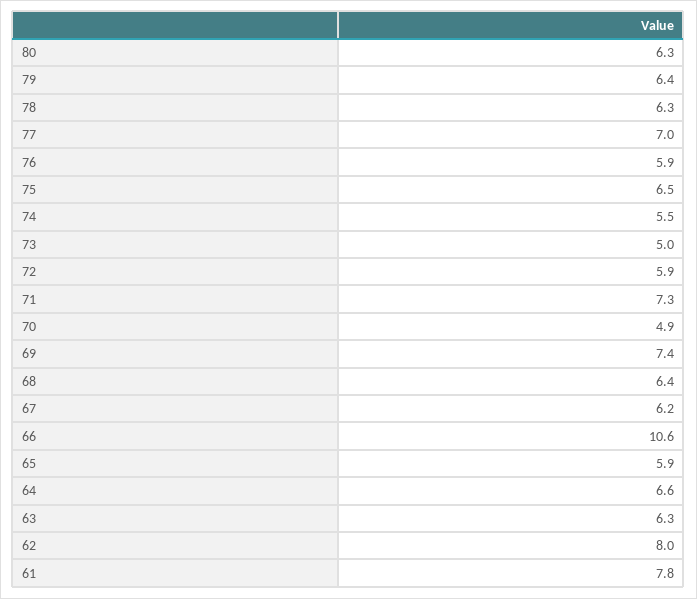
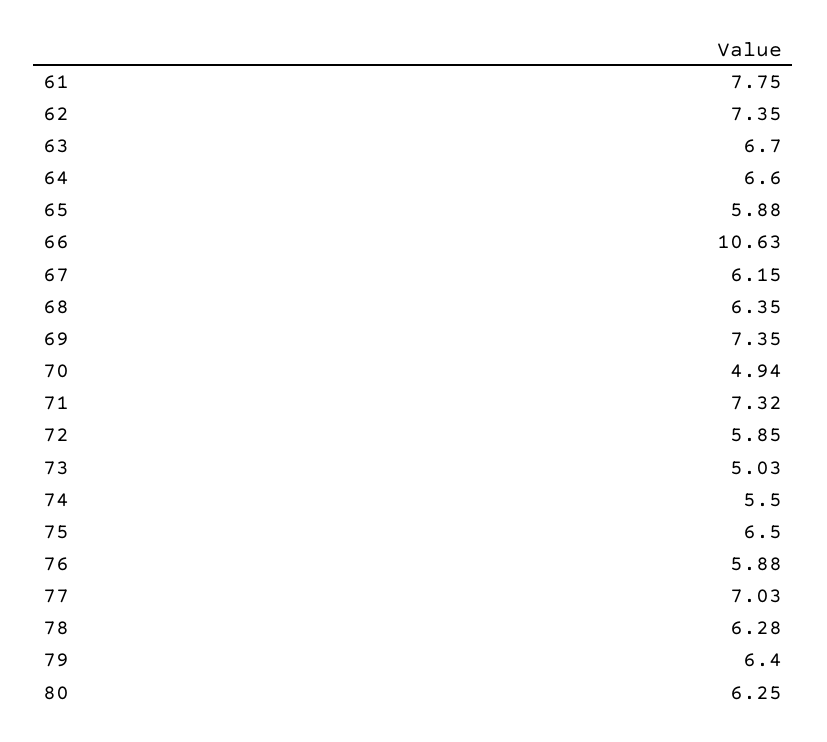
  {
    "80": 6.25,
    "79": 6.4,
    "78": 6.28,
    "77": 7.03,
    "76": 5.88,
    "75": 6.5,
    "74": 5.5,
    "73": 5.03,
    "72": 5.85,
    "71": 7.32,
    "70": 4.94,
    "69": 7.35,
    "68": 6.35,
    "67": 6.15,
    "66": 10.63,
    "65": 5.88,
    "64": 6.6,
-   "63": 6.3,
+   "63": 6.7,
-   "62": 8,
+   "62": 7.35,
    "61": 7.75
  }

